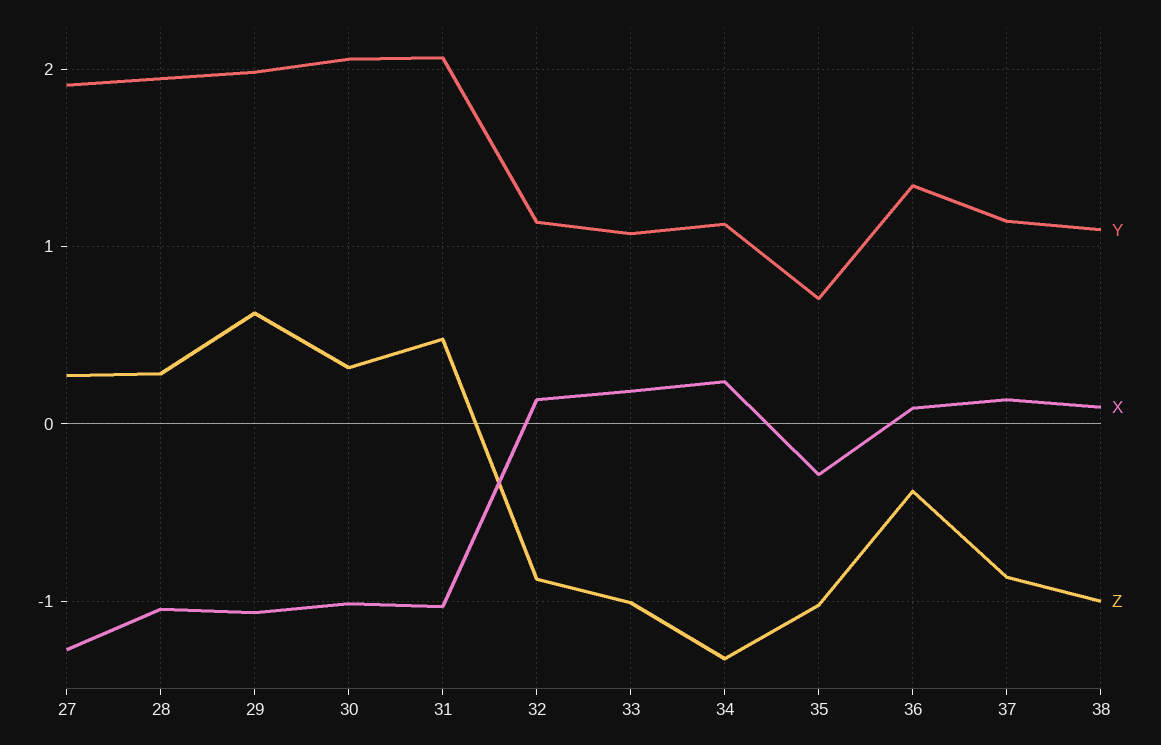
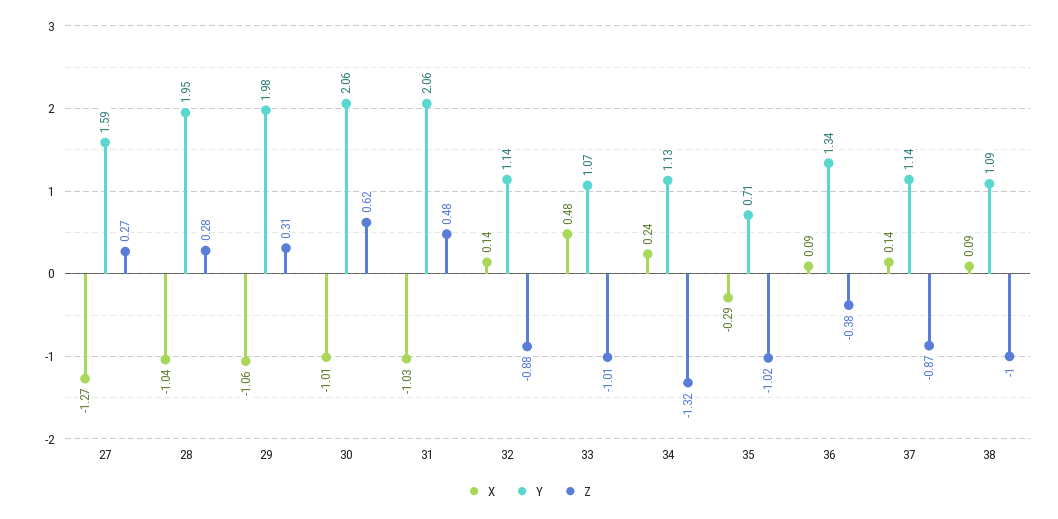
  {
    "Y": {
-     "27": 1.9,
+     "27": 1.59,
      "28": 1.95,
      "29": 1.98,
      "30": 2.06,
      "31": 2.06,
      "32": 1.14,
      "33": 1.07,
      "34": 1.13,
      "35": 0.71,
      "36": 1.34,
      "37": 1.14,
      "38": 1.09
    },
    "X": {
      "27": -1.27,
      "28": -1.04,
      "29": -1.06,
      "30": -1.01,
      "31": -1.03,
      "32": 0.14,
-     "33": 0.2,
+     "33": 0.48,
      "34": 0.24,
      "35": -0.29,
      "36": 0.09,
      "37": 0.14,
      "38": 0.09
    },
    "Z": {
      "27": 0.27,
      "28": 0.28,
-     "29": 0.6,
+     "29": 0.31,
-     "30": 0.3,
+     "30": 0.62,
      "31": 0.48,
      "32": -0.88,
      "33": -1.01,
      "34": -1.32,
      "35": -1.02,
      "36": -0.38,
      "37": -0.87,
      "38": -1
    }
  }

